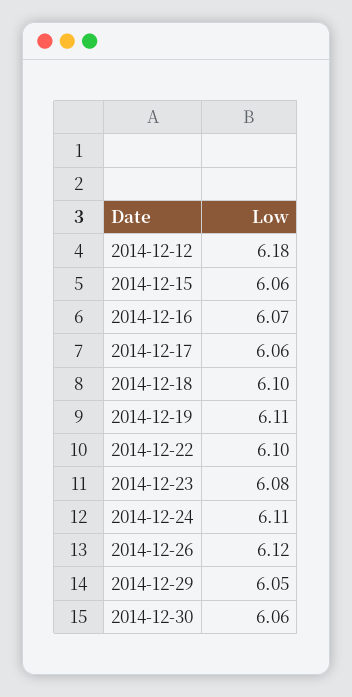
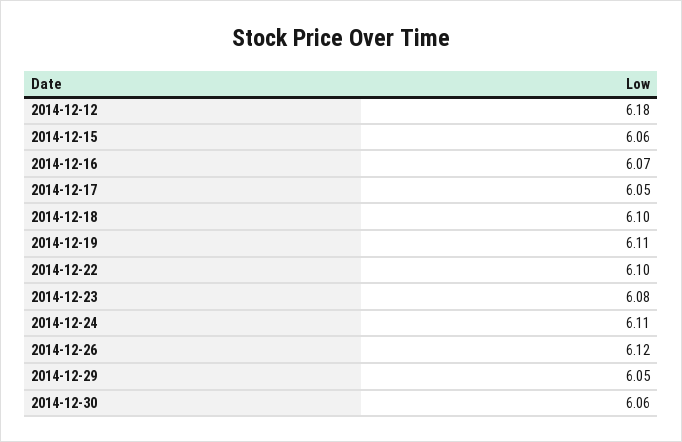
  {
    "2014-12-12": 6.18,
    "2014-12-15": 6.06,
    "2014-12-16": 6.07,
-   "2014-12-17": 6.06,
+   "2014-12-17": 6.05,
    "2014-12-18": 6.1,
    "2014-12-19": 6.11,
    "2014-12-22": 6.1,
    "2014-12-23": 6.08,
    "2014-12-24": 6.11,
    "2014-12-26": 6.12,
    "2014-12-29": 6.05,
    "2014-12-30": 6.06
  }

